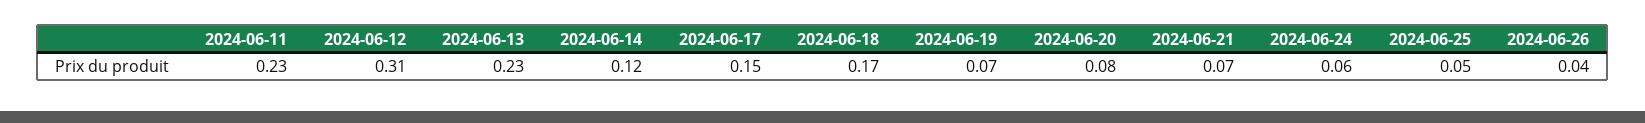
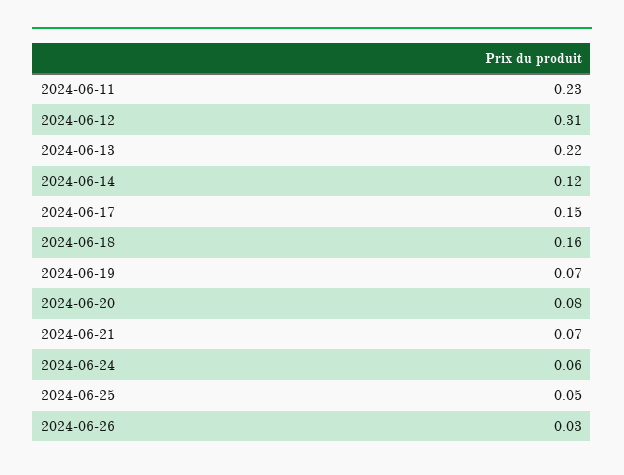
  {
    "2024-06-11": 0.23,
    "2024-06-12": 0.31,
-   "2024-06-13": 0.23,
+   "2024-06-13": 0.22,
    "2024-06-14": 0.12,
    "2024-06-17": 0.15,
-   "2024-06-18": 0.17,
+   "2024-06-18": 0.16,
    "2024-06-19": 0.07,
    "2024-06-20": 0.08,
    "2024-06-21": 0.07,
    "2024-06-24": 0.06,
    "2024-06-25": 0.05,
-   "2024-06-26": 0.04
+   "2024-06-26": 0.03
  }

